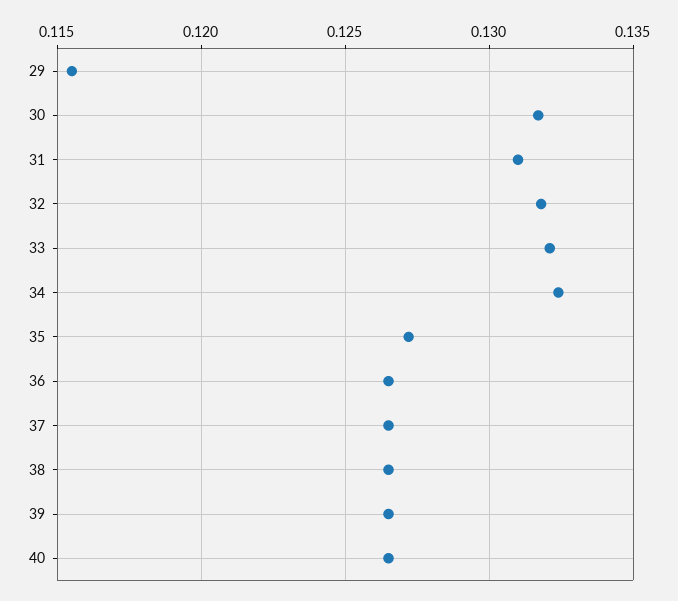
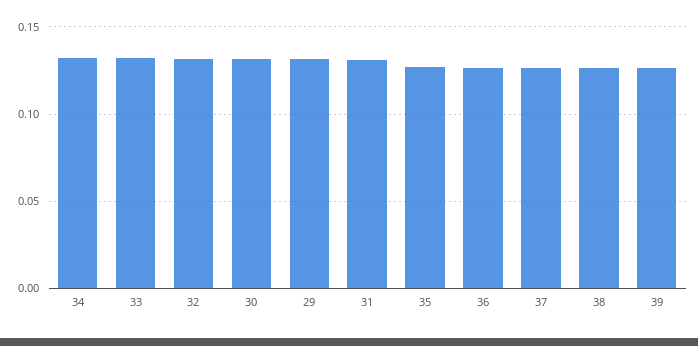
  {
-   "29": 0.1155,
+   "29": 0.13,
    "30": 0.1315,
    "31": 0.131,
    "32": 0.132,
    "33": 0.132,
    "34": 0.1325,
    "35": 0.127,
    "36": 0.1265,
    "37": 0.1265,
    "38": 0.1265,
-   "39": 0.1265,
+   "39": 0.1265
-   "40": 0.1265
  }

